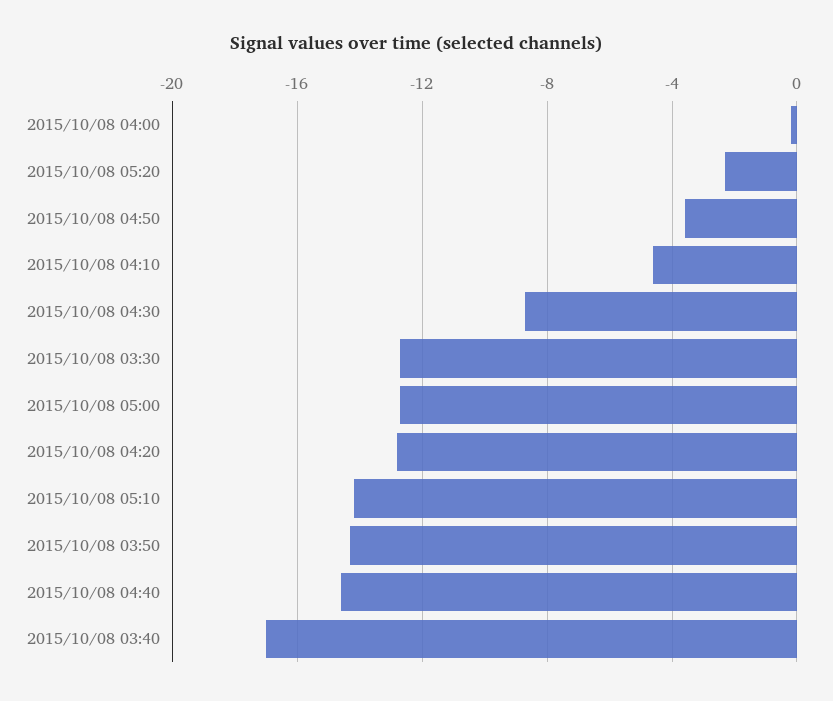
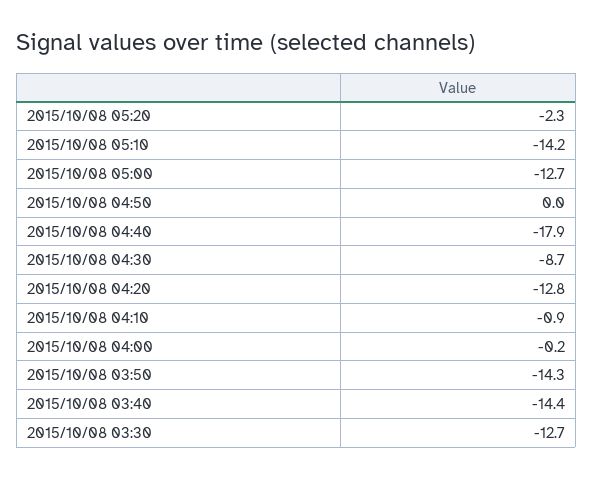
  {
    "2015/10/08 04:00": -0.2,
    "2015/10/08 05:20": -2.3,
-   "2015/10/08 04:50": -3.5,
+   "2015/10/08 04:50": 0,
-   "2015/10/08 04:10": -4.5,
+   "2015/10/08 04:10": -0.9,
    "2015/10/08 04:30": -8.7,
    "2015/10/08 03:30": -12.7,
    "2015/10/08 05:00": -12.7,
    "2015/10/08 04:20": -12.8,
    "2015/10/08 05:10": -14.2,
    "2015/10/08 03:50": -14.3,
-   "2015/10/08 04:40": -14.5,
+   "2015/10/08 04:40": -17.9,
-   "2015/10/08 03:40": -17
+   "2015/10/08 03:40": -14.4
  }

